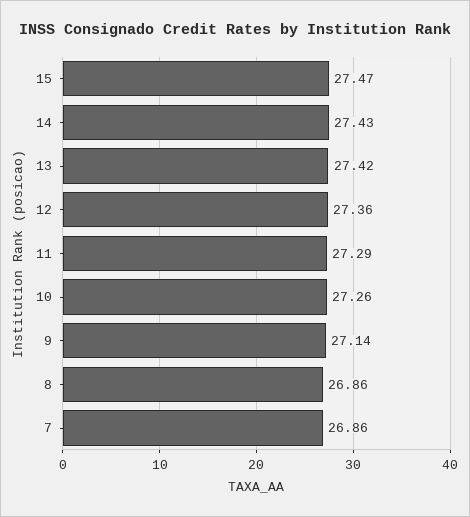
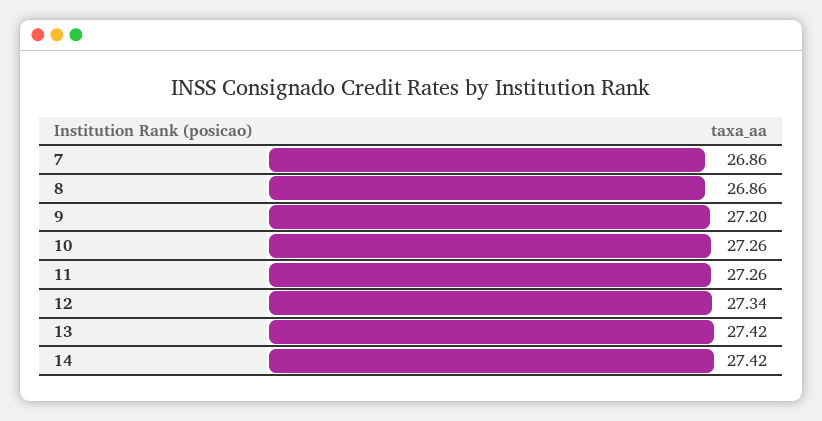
  {
-   "15": 27.47,
-   "14": 27.43,
+   "14": 27.42,
    "13": 27.42,
-   "12": 27.36,
+   "12": 27.34,
-   "11": 27.29,
+   "11": 27.26,
    "10": 27.26,
-   "9": 27.14,
+   "9": 27.2,
    "8": 26.86,
    "7": 26.86
  }

